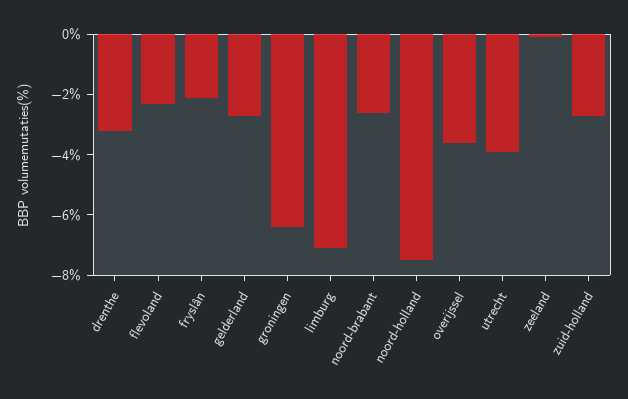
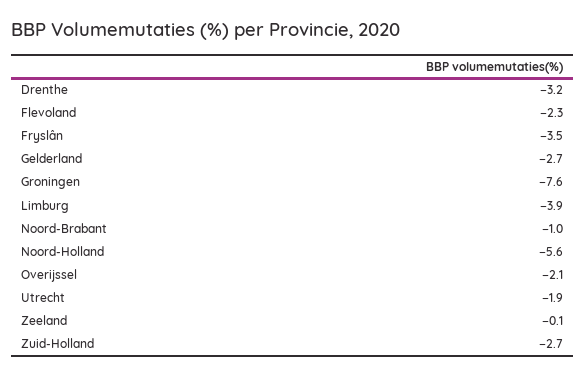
  {
    "drenthe": -3.2,
    "flevoland": -2.3,
-   "fryslân": -2,
+   "fryslân": -3.5,
    "gelderland": -2.7,
-   "groningen": -6.5,
+   "groningen": -7.6,
-   "limburg": -7,
+   "limburg": -3.9,
-   "noord-brabant": -2.5,
+   "noord-brabant": -1,
-   "noord-holland": -7.5,
+   "noord-holland": -5.6,
-   "overijssel": -3.5,
+   "overijssel": -2.1,
-   "utrecht": -4,
+   "utrecht": -1.9,
    "zeeland": -0.1,
    "zuid-holland": -2.7
  }

